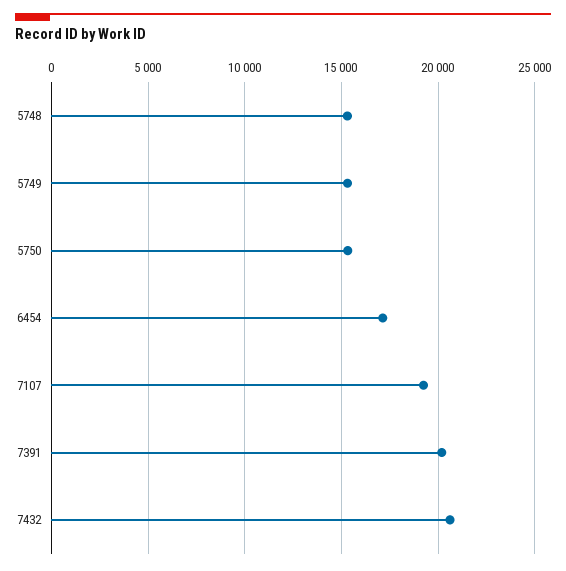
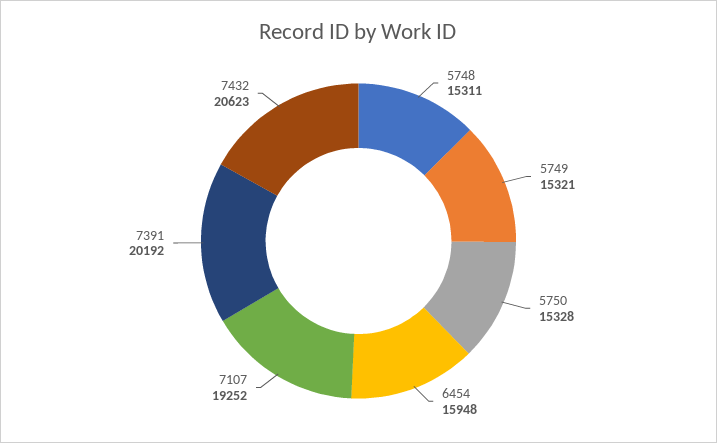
  {
    "5748": 15311,
    "5749": 15321,
    "5750": 15328,
-   "6454": 17000,
+   "6454": 15948,
    "7107": 19252,
    "7391": 20192,
    "7432": 20623
  }

